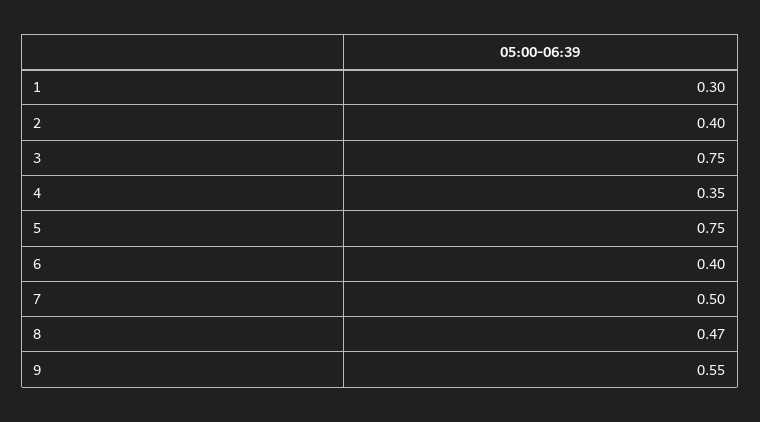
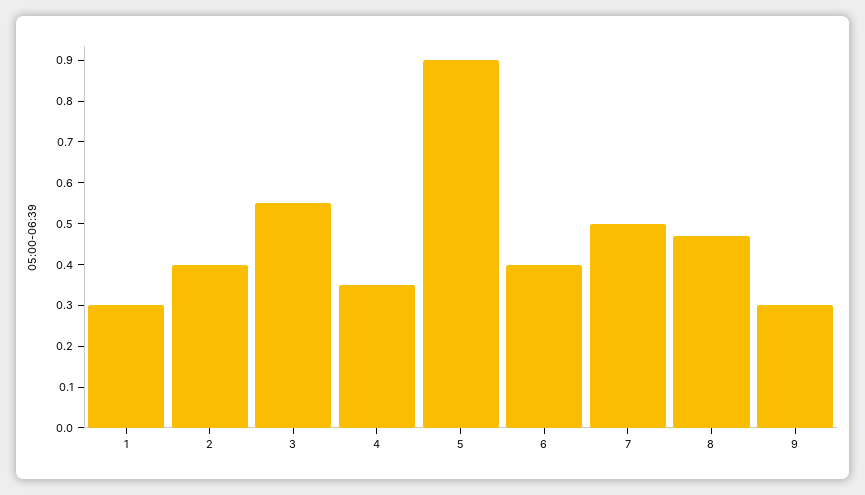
  {
    "1": 0.3,
    "2": 0.4,
-   "3": 0.75,
+   "3": 0.55,
    "4": 0.35,
-   "5": 0.75,
+   "5": 0.9,
    "6": 0.4,
    "7": 0.5,
    "8": 0.47,
-   "9": 0.55
+   "9": 0.3
  }

